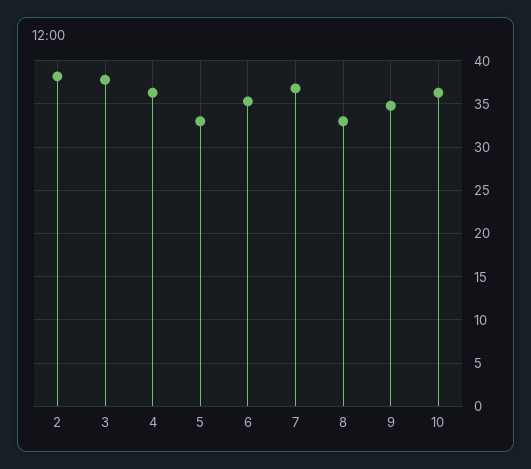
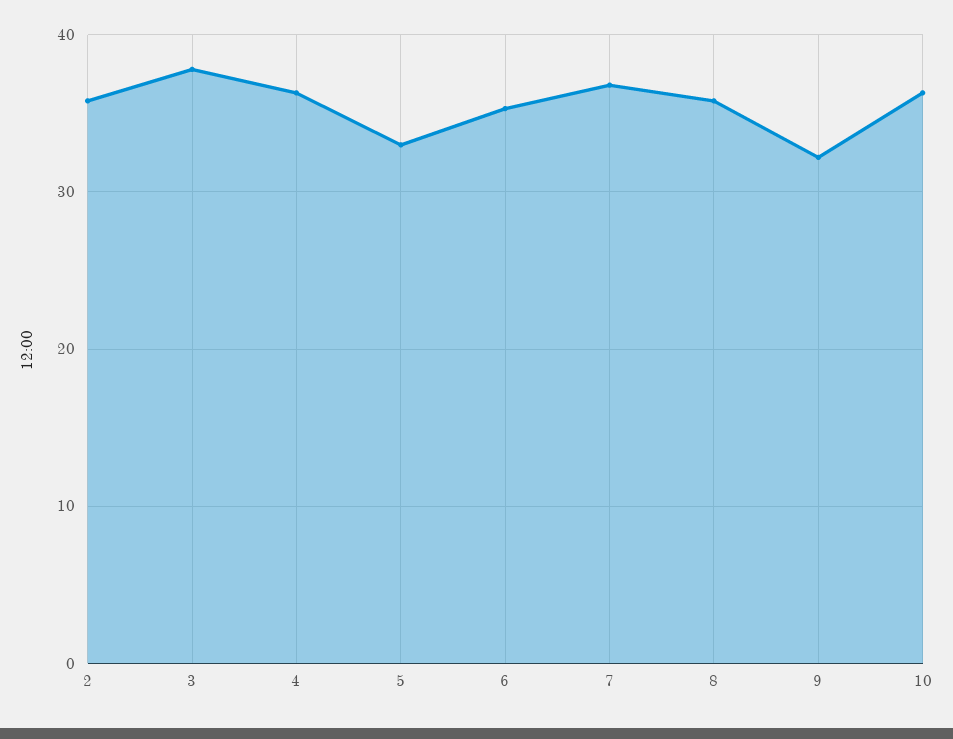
  {
-   "2": 38,
+   "2": 36,
    "3": 38,
    "4": 36,
    "5": 33,
    "6": 35,
    "7": 37,
-   "8": 33,
+   "8": 36,
-   "9": 35,
+   "9": 32,
    "10": 36
  }

